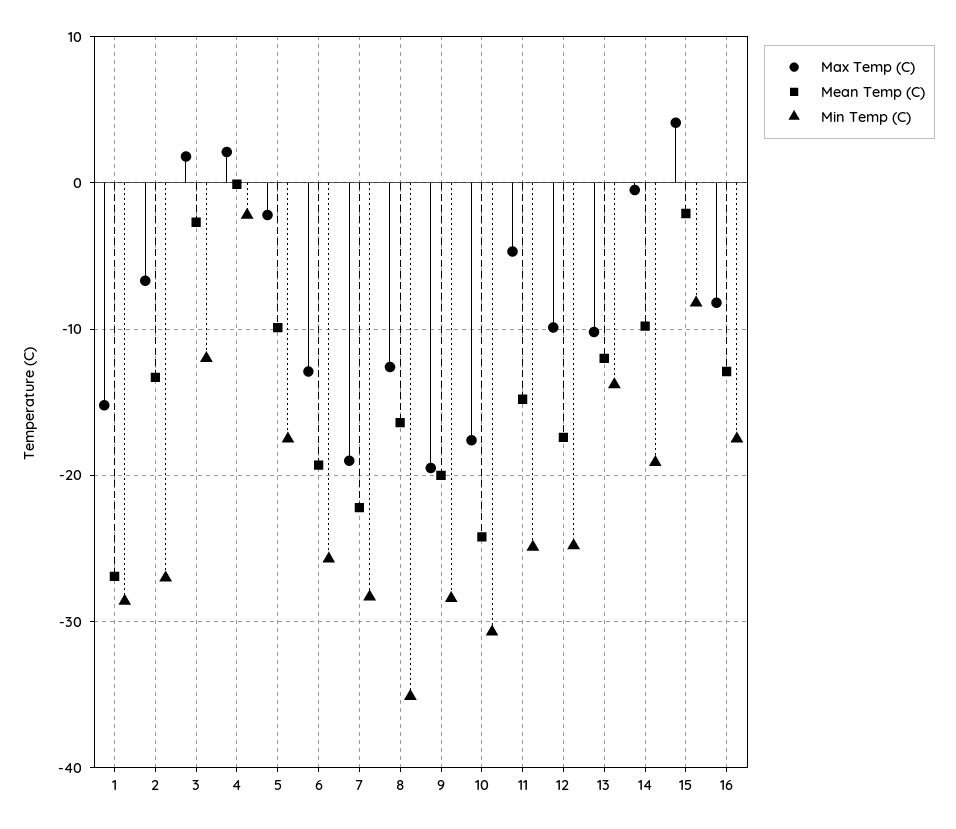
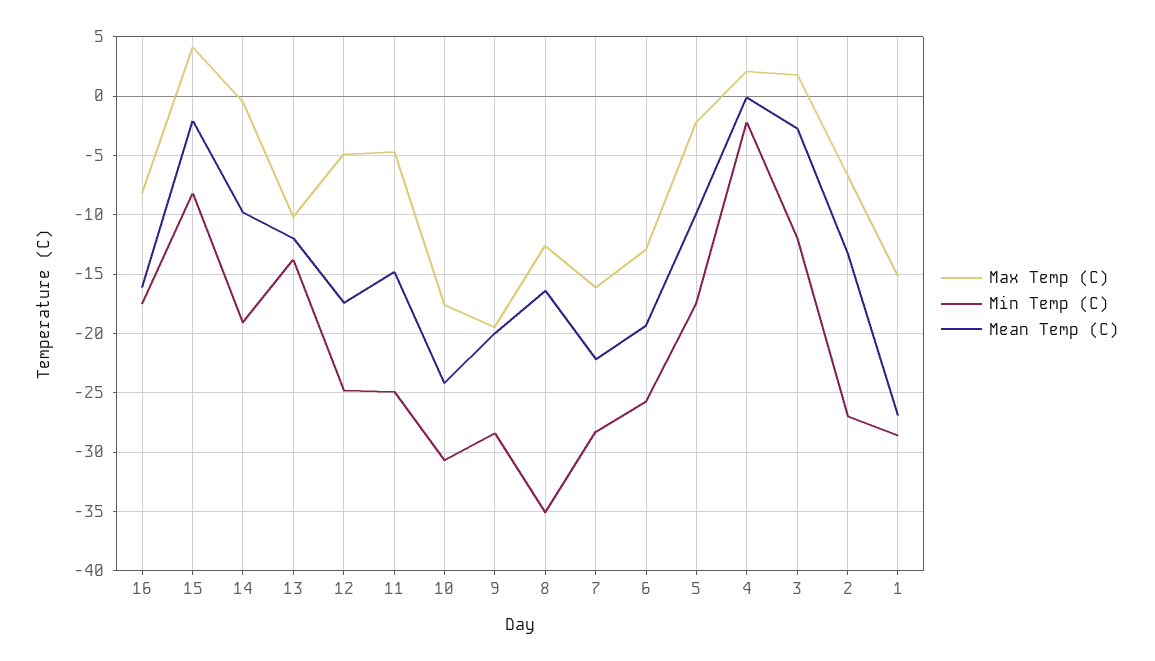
  {
    "Max Temp (C)": {
      "1": -15,
      "2": -7,
      "3": 2,
      "4": 2,
      "5": -2,
      "6": -13,
-     "7": -19,
+     "7": -16,
      "8": -13,
      "9": -20,
      "10": -18,
      "11": -5,
-     "12": -10,
+     "12": -5,
      "13": -10,
      "14": -1,
      "15": 4,
      "16": -8
    },
    "Mean Temp (C)": {
      "1": -27,
      "2": -13,
      "3": -3,
      "4": 0,
      "5": -10,
      "6": -19,
      "7": -22,
      "8": -16,
      "9": -20,
      "10": -24,
      "11": -15,
      "12": -17,
      "13": -12,
      "14": -10,
      "15": -2,
-     "16": -13
+     "16": -16
    },
    "Min Temp (C)": {
      "1": -29,
      "2": -27,
      "3": -12,
      "4": -2,
      "5": -18,
      "6": -26,
      "7": -28,
      "8": -35,
      "9": -28,
      "10": -31,
      "11": -25,
      "12": -25,
      "13": -14,
      "14": -19,
      "15": -8,
      "16": -18
    }
  }

